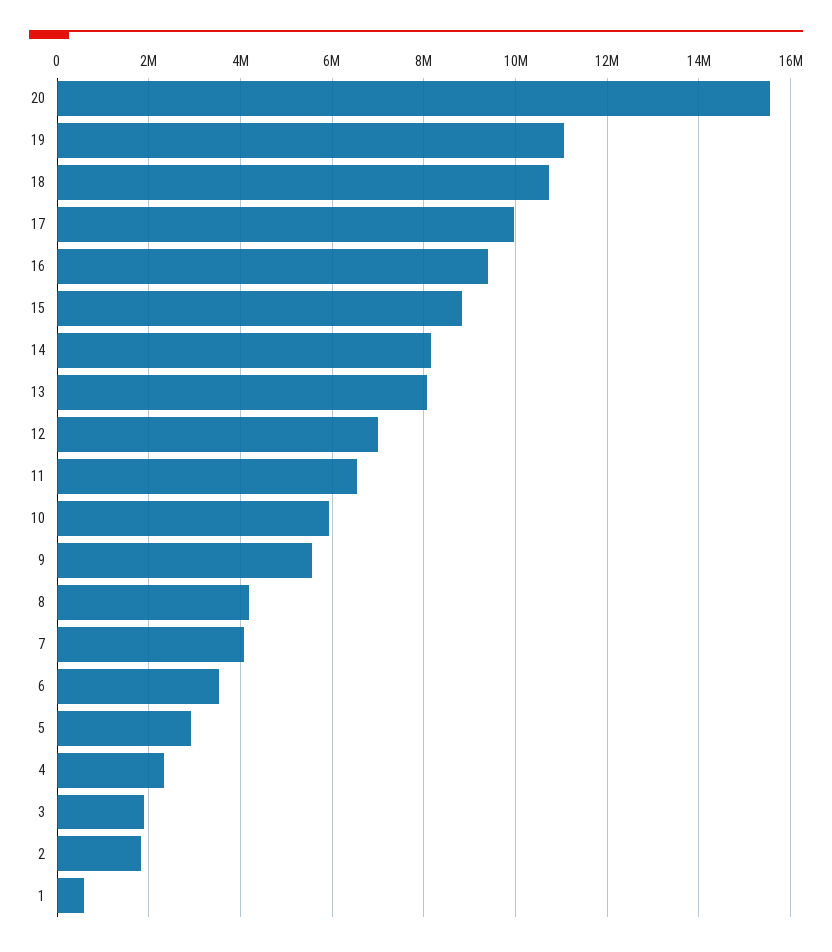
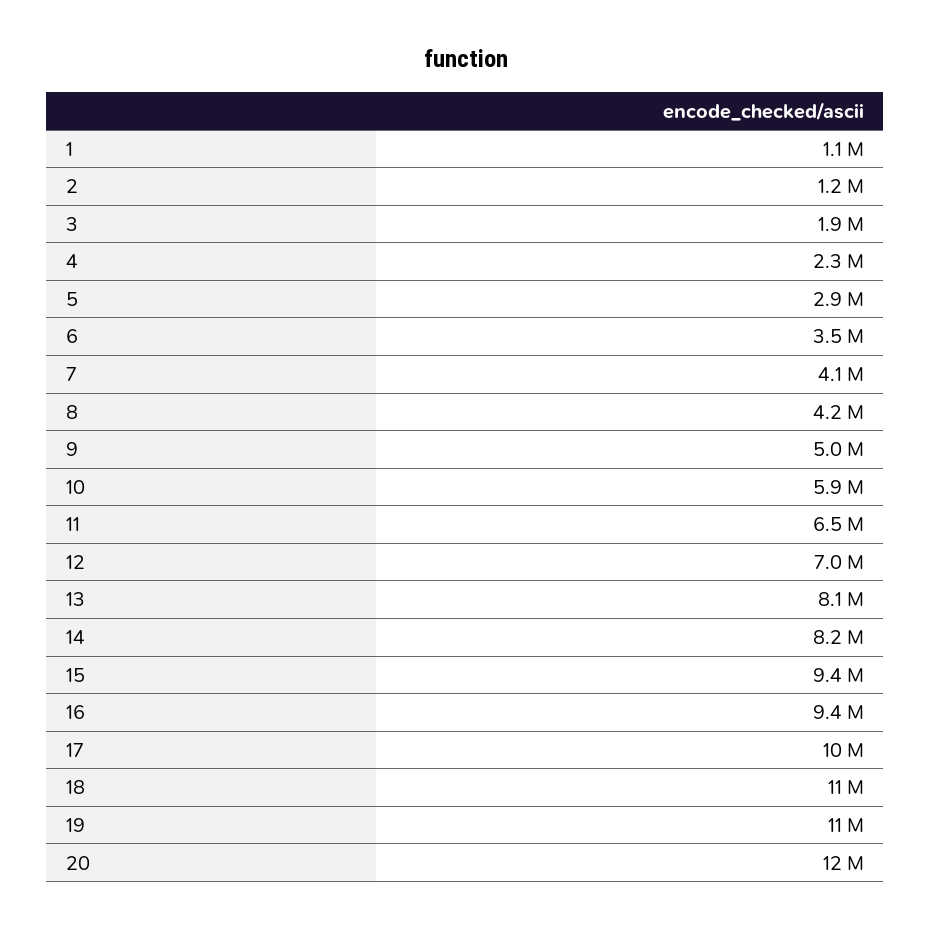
  {
-   "20": 15600000,
+   "20": 12000000,
    "19": 11000000,
    "18": 11000000,
    "17": 10000000,
    "16": 9400000,
-   "15": 8800000,
+   "15": 9400000,
    "14": 8200000,
    "13": 8100000,
    "12": 7000000,
    "11": 6500000,
    "10": 5900000,
-   "9": 5600000,
+   "9": 5000000,
    "8": 4200000,
    "7": 4100000,
    "6": 3500000,
    "5": 2900000,
    "4": 2300000,
    "3": 1900000,
-   "2": 1800000,
+   "2": 1200000,
-   "1": 600000
+   "1": 1100000
  }

